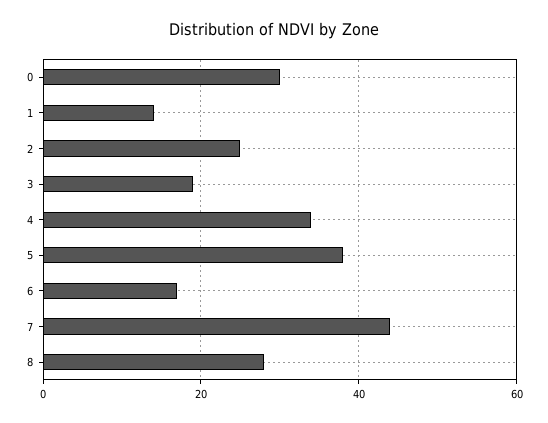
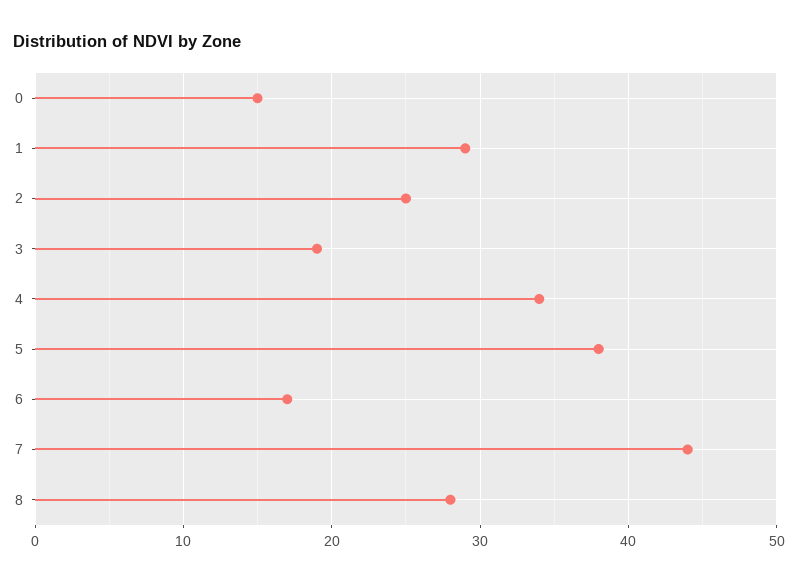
  {
-   "0": 30,
+   "0": 15,
-   "1": 15,
+   "1": 29,
    "2": 25,
    "3": 19,
    "4": 34,
    "5": 38,
    "6": 17,
    "7": 44,
    "8": 28
  }

